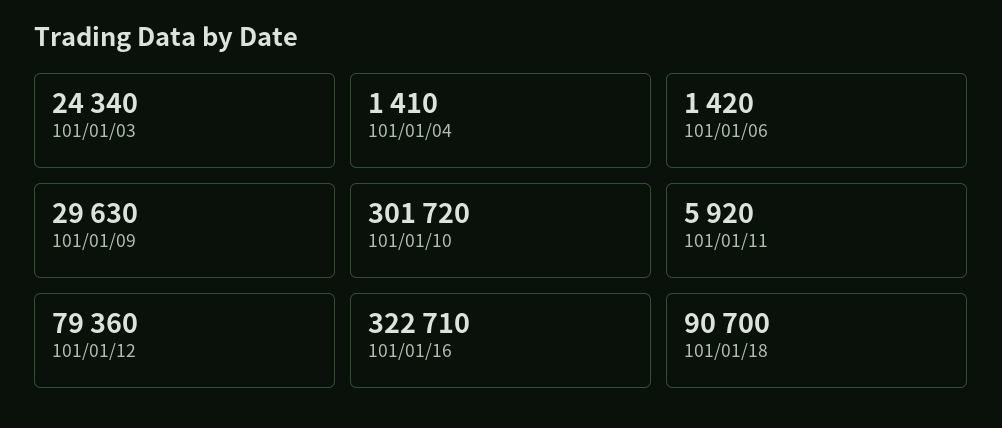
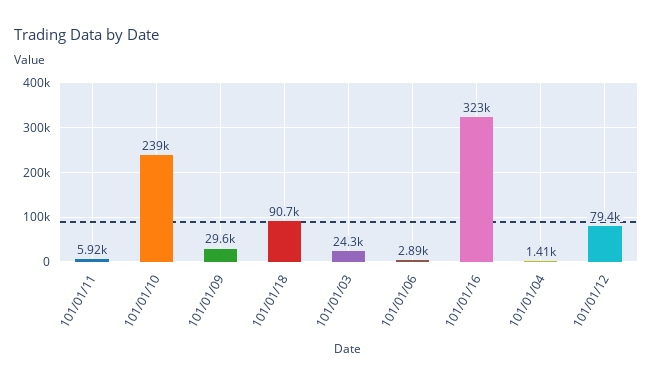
  {
    "101/01/03": 24340,
    "101/01/04": 1410,
-   "101/01/06": 1420,
+   "101/01/06": 2890,
    "101/01/09": 29630,
-   "101/01/10": 301720,
+   "101/01/10": 239000,
    "101/01/11": 5920,
    "101/01/12": 79360,
    "101/01/16": 322710,
    "101/01/18": 90700
  }

